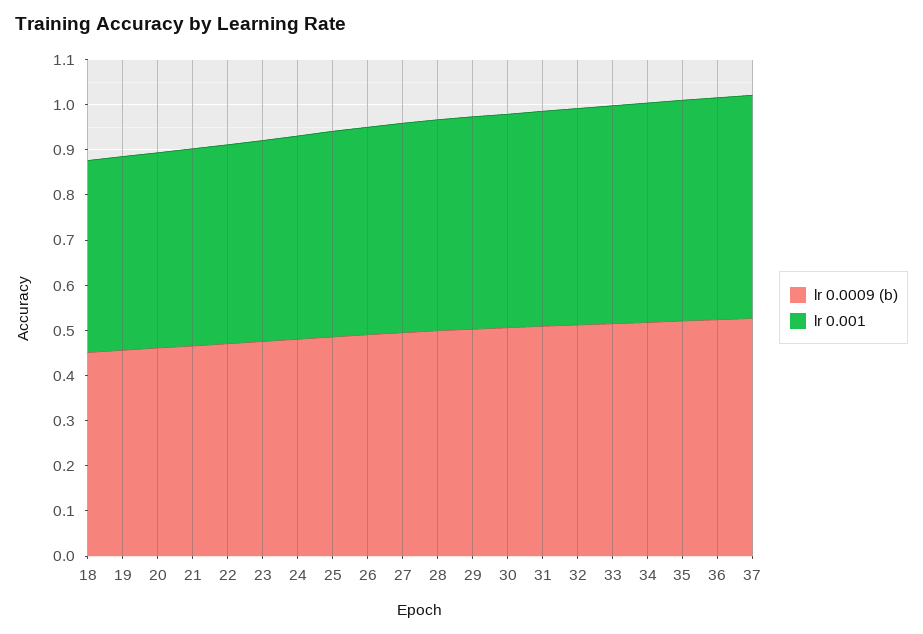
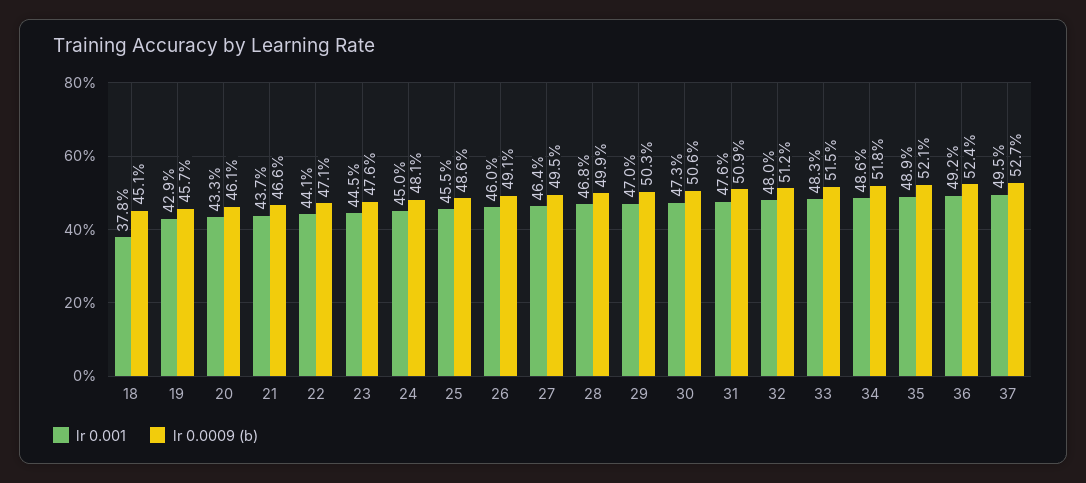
  {
    "lr 0.0009 (b)": {
      "18": 0.451,
      "19": 0.457,
      "20": 0.461,
      "21": 0.466,
      "22": 0.471,
      "23": 0.476,
      "24": 0.481,
      "25": 0.486,
      "26": 0.491,
      "27": 0.495,
      "28": 0.499,
      "29": 0.503,
      "30": 0.506,
      "31": 0.509,
      "32": 0.512,
      "33": 0.515,
      "34": 0.518,
      "35": 0.521,
      "36": 0.524,
      "37": 0.527
    },
    "lr 0.001": {
-     "18": 0.42,
+     "18": 0.378,
      "19": 0.429,
      "20": 0.433,
      "21": 0.437,
      "22": 0.441,
      "23": 0.445,
      "24": 0.45,
      "25": 0.455,
      "26": 0.46,
      "27": 0.464,
      "28": 0.468,
      "29": 0.47,
      "30": 0.473,
      "31": 0.476,
      "32": 0.48,
      "33": 0.483,
      "34": 0.486,
      "35": 0.489,
      "36": 0.492,
      "37": 0.495
    }
  }

